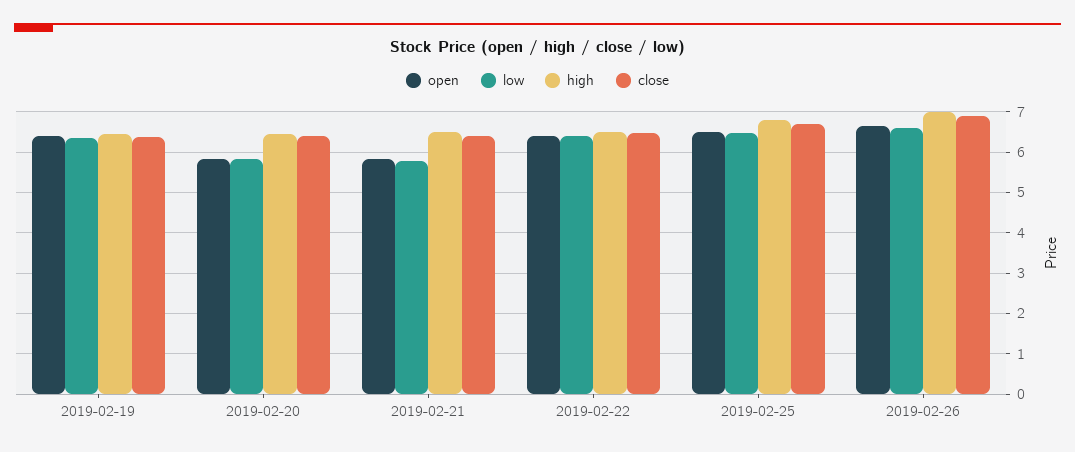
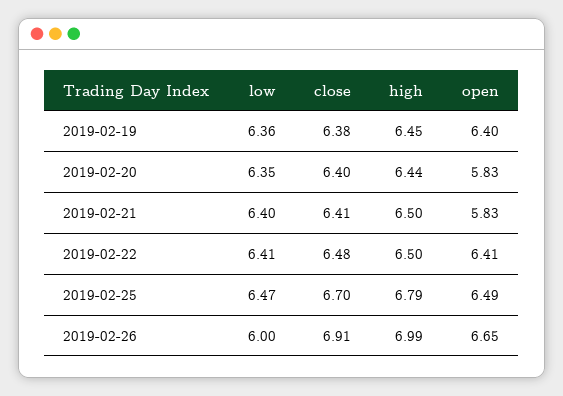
  {
    "open": {
      "2019-02-19": 6.4,
      "2019-02-20": 5.83,
      "2019-02-21": 5.83,
      "2019-02-22": 6.41,
      "2019-02-25": 6.49,
      "2019-02-26": 6.65
    },
    "low": {
      "2019-02-19": 6.36,
-     "2019-02-20": 5.8,
+     "2019-02-20": 6.35,
-     "2019-02-21": 5.8,
+     "2019-02-21": 6.4,
      "2019-02-22": 6.41,
      "2019-02-25": 6.47,
-     "2019-02-26": 6.6
+     "2019-02-26": 6
    },
    "high": {
      "2019-02-19": 6.45,
      "2019-02-20": 6.44,
      "2019-02-21": 6.5,
      "2019-02-22": 6.5,
      "2019-02-25": 6.79,
      "2019-02-26": 6.99
    },
    "close": {
      "2019-02-19": 6.38,
      "2019-02-20": 6.4,
      "2019-02-21": 6.41,
      "2019-02-22": 6.48,
      "2019-02-25": 6.7,
      "2019-02-26": 6.91
    }
  }

